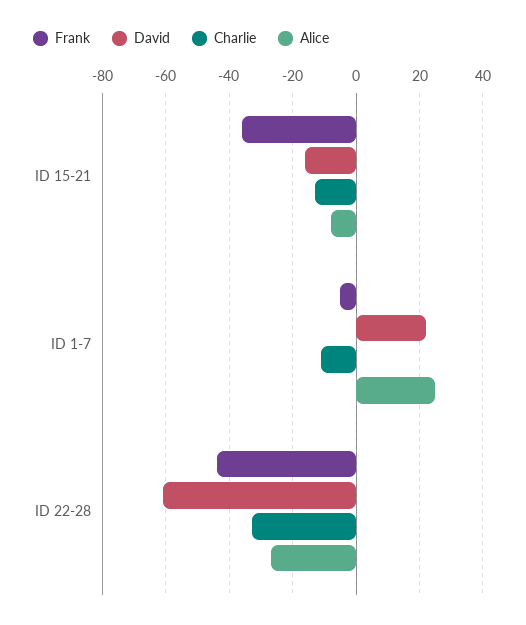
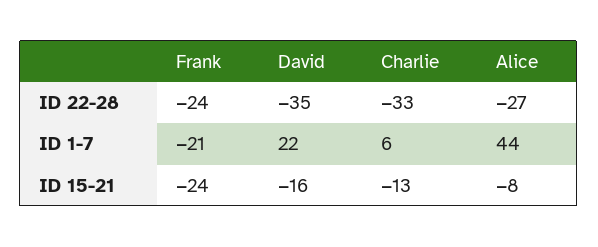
  {
    "Frank": {
-     "ID 15-21": -35,
+     "ID 15-21": -24,
-     "ID 1-7": -5,
+     "ID 1-7": -21,
-     "ID 22-28": -45
+     "ID 22-28": -24
    },
    "David": {
      "ID 15-21": -16,
      "ID 1-7": 22,
-     "ID 22-28": -60
+     "ID 22-28": -35
    },
    "Charlie": {
      "ID 15-21": -13,
-     "ID 1-7": -10,
+     "ID 1-7": 6,
      "ID 22-28": -33
    },
    "Alice": {
      "ID 15-21": -8,
-     "ID 1-7": 25,
+     "ID 1-7": 44,
      "ID 22-28": -27
    }
  }

